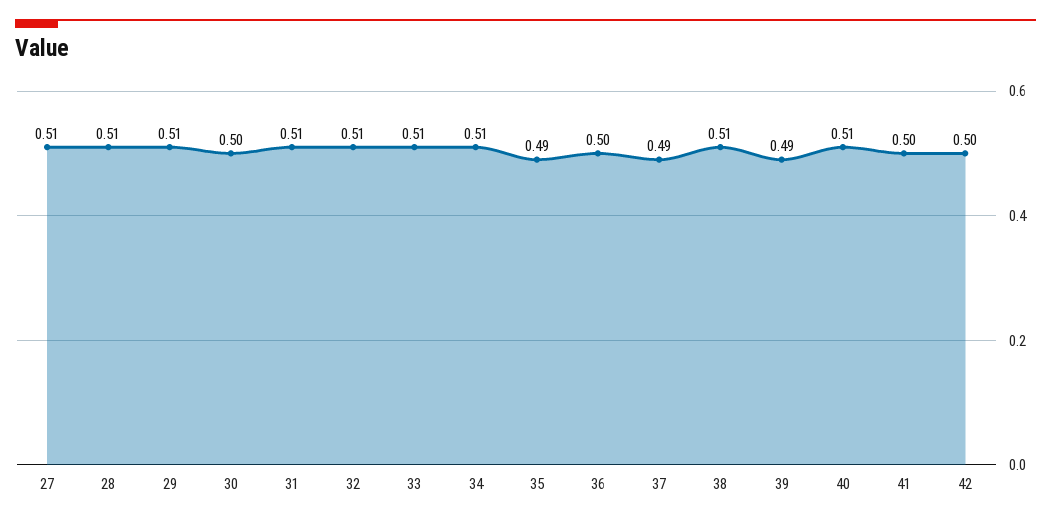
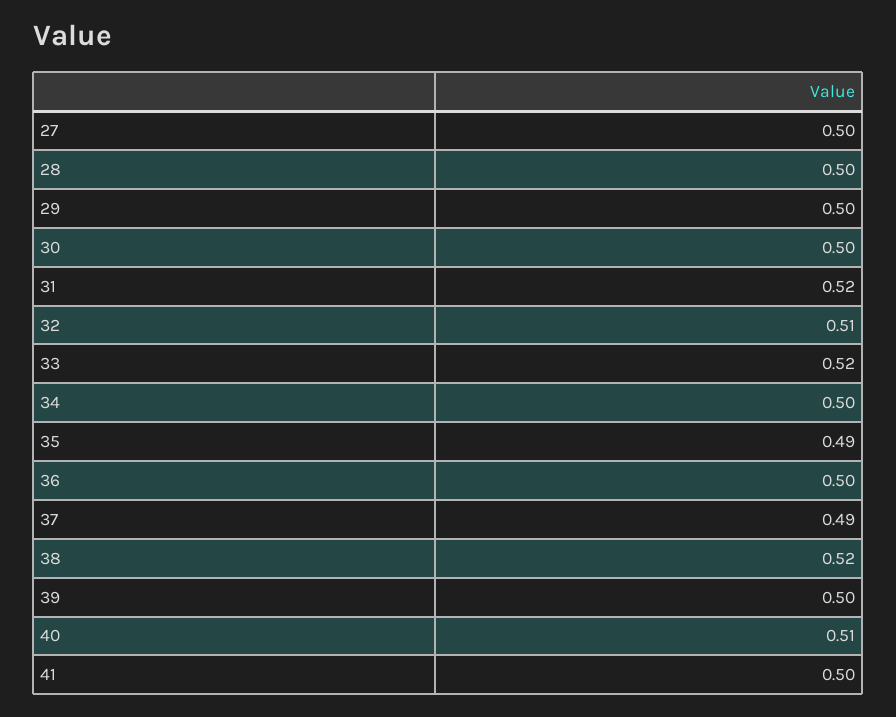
  {
-   "27": 0.51,
+   "27": 0.5,
-   "28": 0.51,
+   "28": 0.5,
-   "29": 0.51,
+   "29": 0.5,
    "30": 0.5,
-   "31": 0.51,
+   "31": 0.52,
    "32": 0.51,
-   "33": 0.51,
+   "33": 0.52,
-   "34": 0.51,
+   "34": 0.5,
    "35": 0.49,
    "36": 0.5,
    "37": 0.49,
-   "38": 0.51,
+   "38": 0.52,
-   "39": 0.49,
+   "39": 0.5,
    "40": 0.51,
-   "41": 0.5,
+   "41": 0.5
-   "42": 0.5
  }

